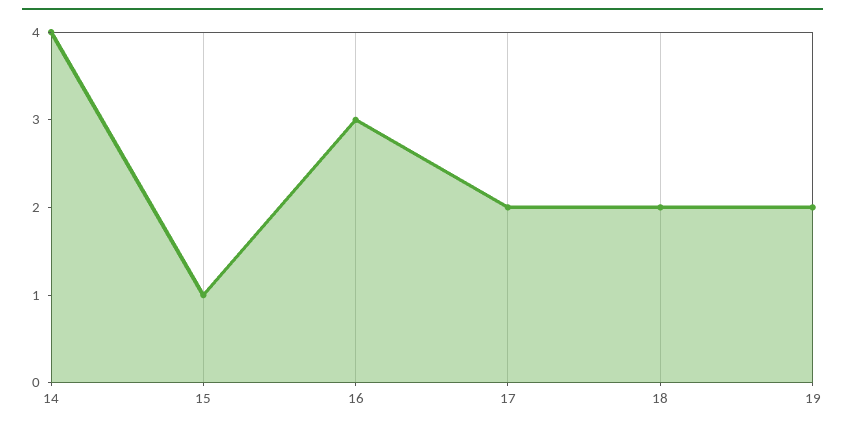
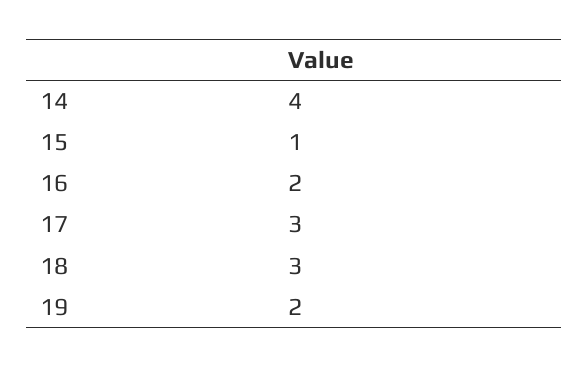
  {
    "14": 4,
    "15": 1,
-   "16": 3,
+   "16": 2,
-   "17": 2,
+   "17": 3,
-   "18": 2,
+   "18": 3,
    "19": 2
  }

